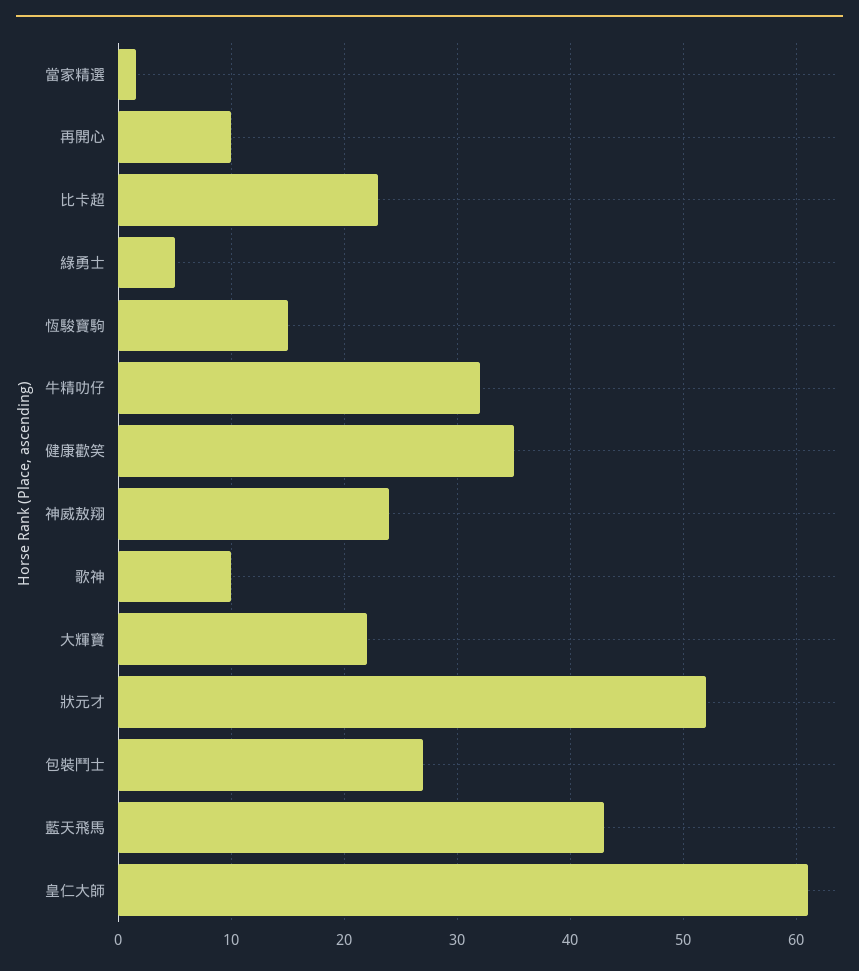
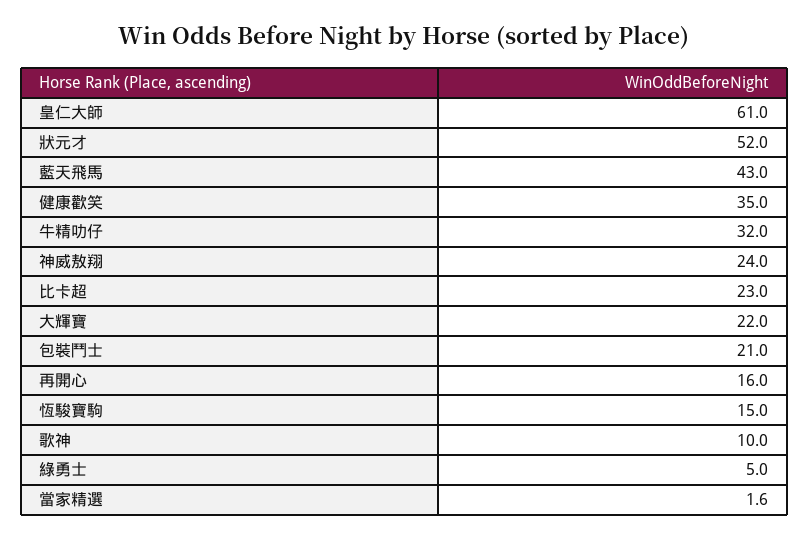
  {
    "當家精選": 1.6,
-   "再開心": 10,
+   "再開心": 16,
    "比卡超": 23,
    "綠勇士": 5,
    "恆駿寶駒": 15,
    "牛精叻仔": 32,
    "健康歡笑": 35,
    "神威敖翔": 24,
    "歌神": 10,
    "大輝寶": 22,
    "狀元才": 52,
-   "包裝鬥士": 27,
+   "包裝鬥士": 21,
    "藍天飛馬": 43,
    "皇仁大師": 61
  }

